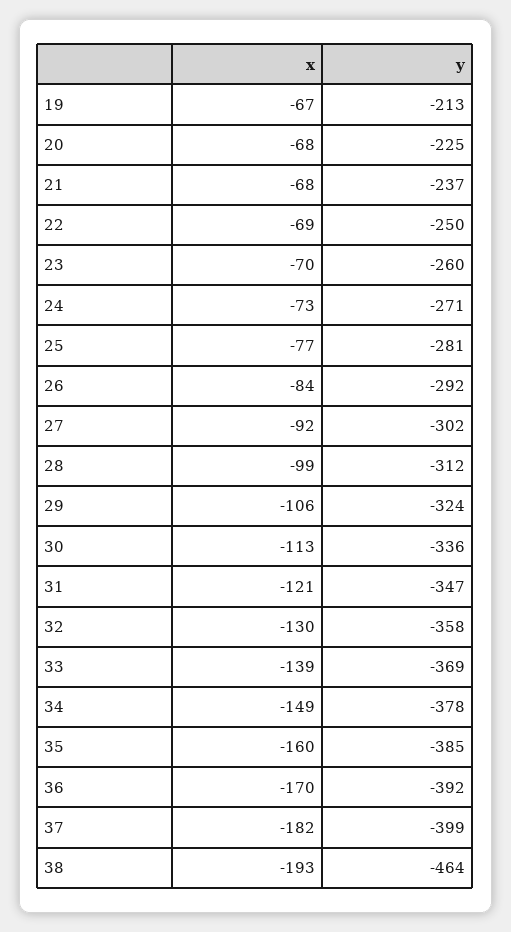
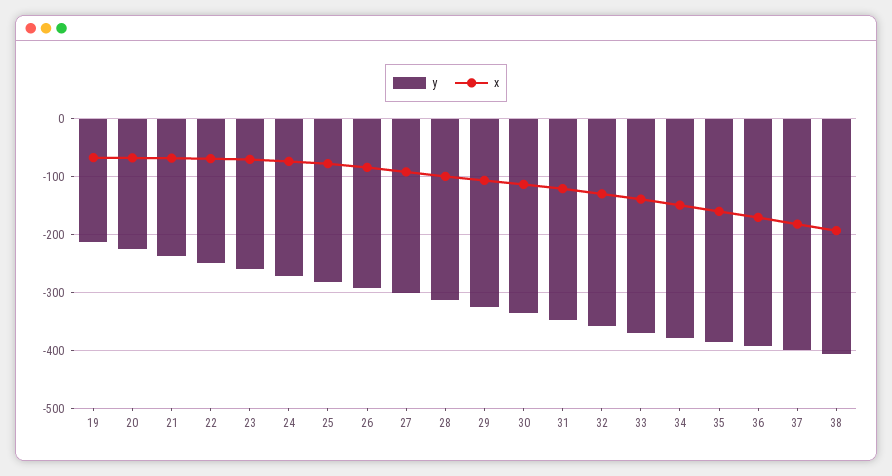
  {
    "x": {
      "19": -67,
      "20": -68,
      "21": -68,
      "22": -69,
      "23": -70,
      "24": -73,
      "25": -77,
      "26": -84,
      "27": -92,
      "28": -99,
      "29": -106,
      "30": -113,
      "31": -121,
      "32": -130,
      "33": -139,
      "34": -149,
      "35": -160,
      "36": -170,
      "37": -182,
      "38": -193
    },
    "y": {
      "19": -213,
      "20": -225,
      "21": -237,
      "22": -250,
      "23": -260,
      "24": -271,
      "25": -281,
      "26": -292,
      "27": -302,
      "28": -312,
      "29": -324,
      "30": -336,
      "31": -347,
      "32": -358,
      "33": -369,
      "34": -378,
      "35": -385,
      "36": -392,
      "37": -399,
-     "38": -464
+     "38": -400
    }
  }

